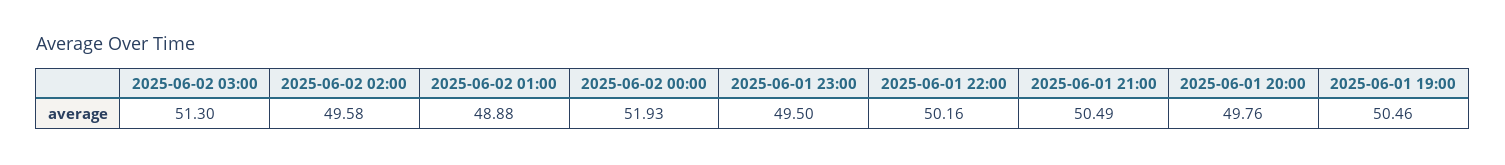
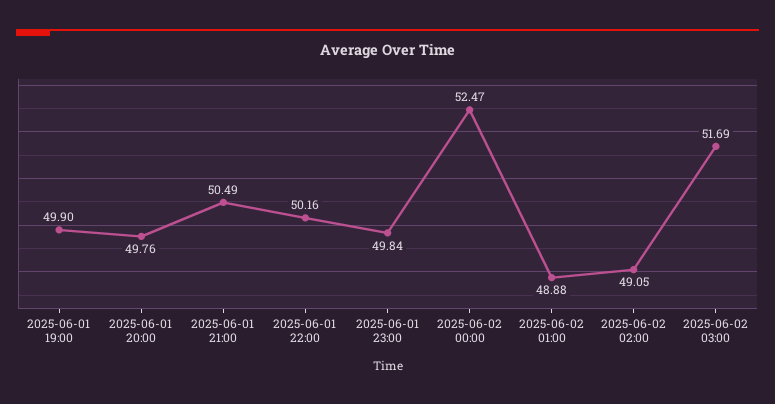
  {
-   "2025-06-02 03:00": 51.3,
+   "2025-06-02 03:00": 51.69,
-   "2025-06-02 02:00": 49.58,
+   "2025-06-02 02:00": 49.05,
    "2025-06-02 01:00": 48.88,
-   "2025-06-02 00:00": 51.93,
+   "2025-06-02 00:00": 52.47,
-   "2025-06-01 23:00": 49.5,
+   "2025-06-01 23:00": 49.84,
    "2025-06-01 22:00": 50.16,
    "2025-06-01 21:00": 50.49,
    "2025-06-01 20:00": 49.76,
-   "2025-06-01 19:00": 50.46
+   "2025-06-01 19:00": 49.9
  }

